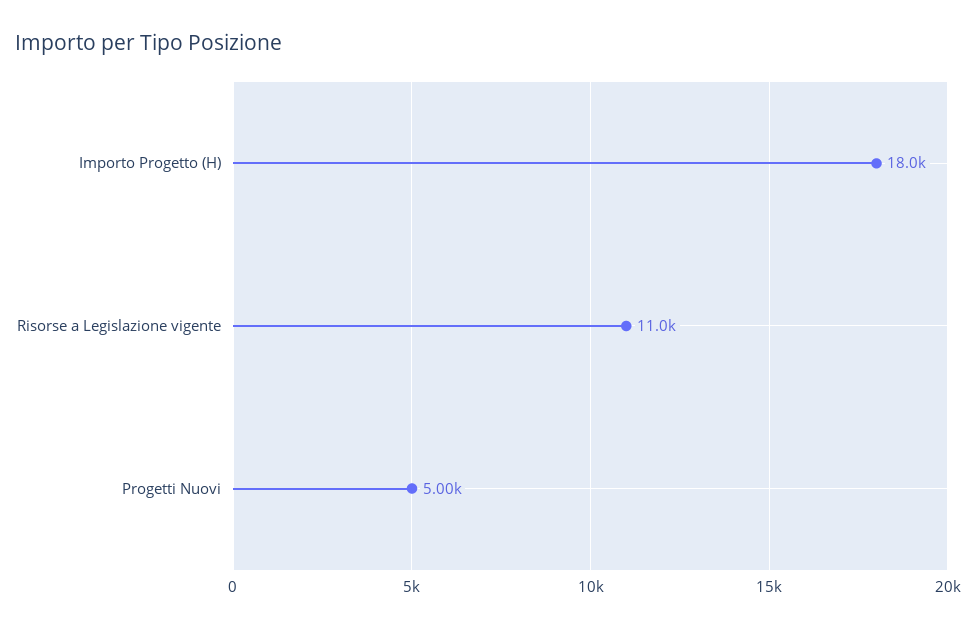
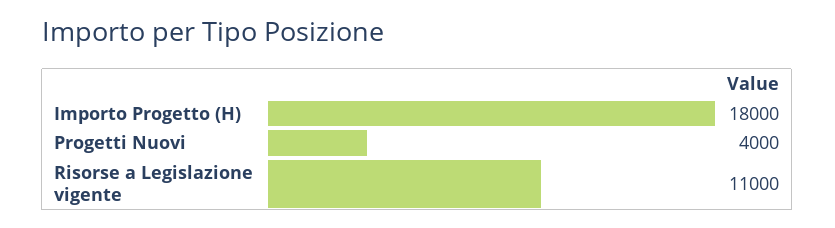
  {
    "Importo Progetto (H)": 18000,
    "Risorse a Legislazione vigente": 11000,
-   "Progetti Nuovi": 5000
+   "Progetti Nuovi": 4000
  }

